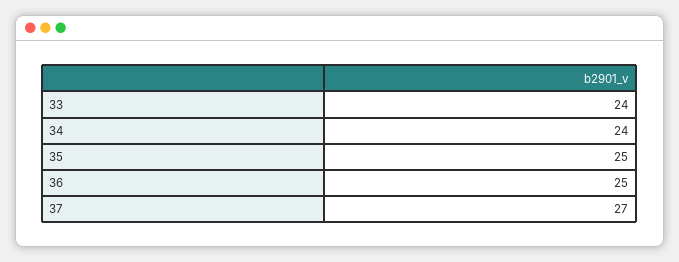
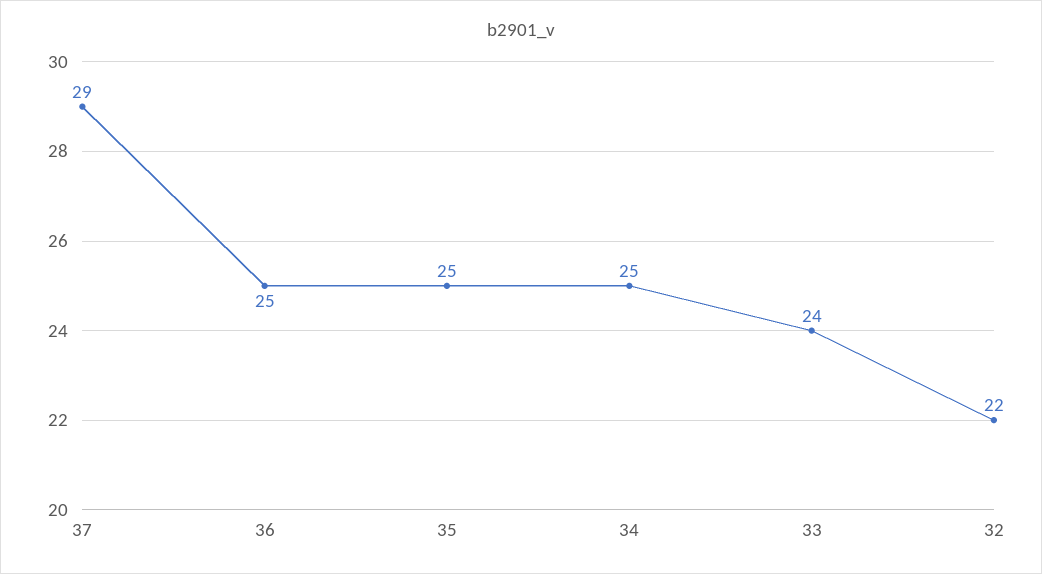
  {
    "33": 24,
-   "34": 24,
+   "34": 25,
    "35": 25,
    "36": 25,
-   "37": 27
+   "37": 29,
+   "32": 22
  }

